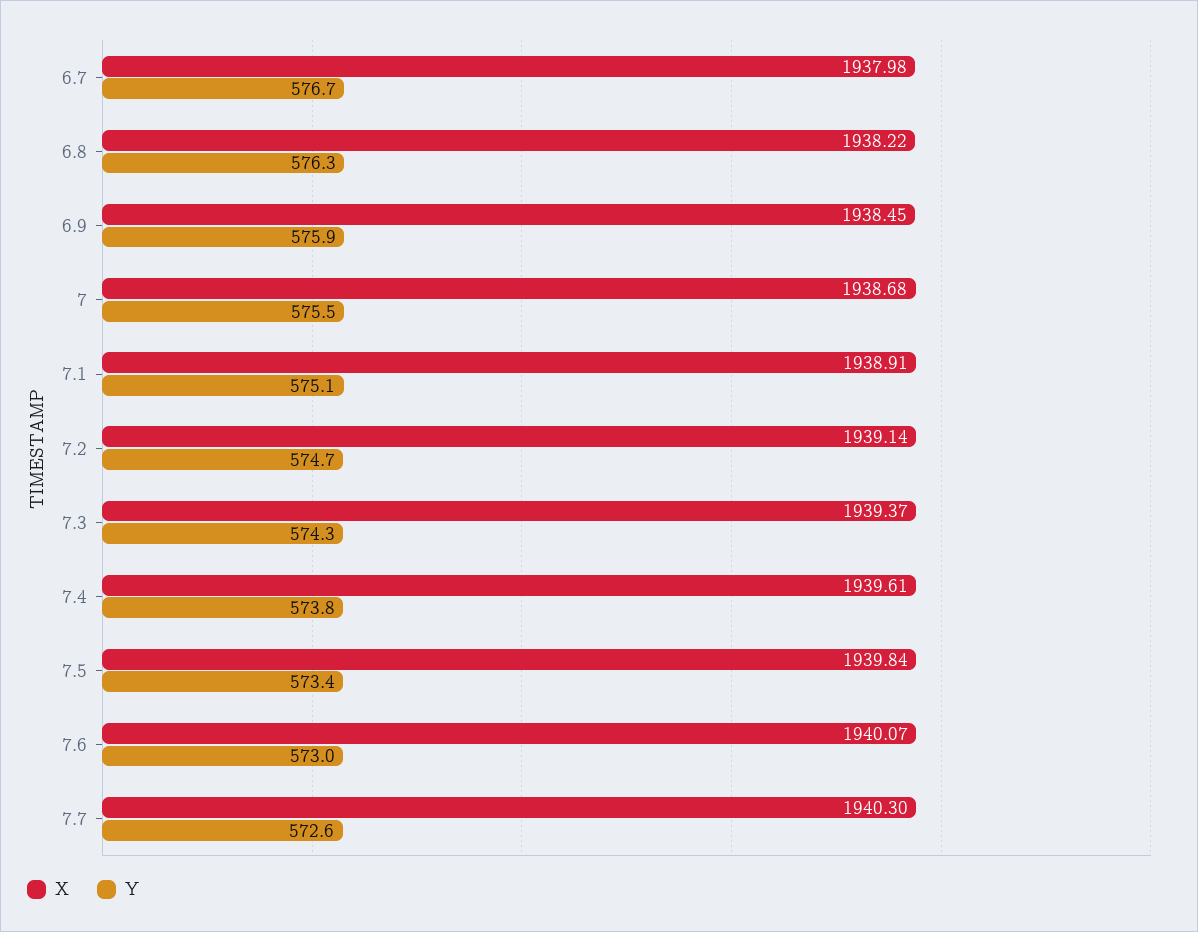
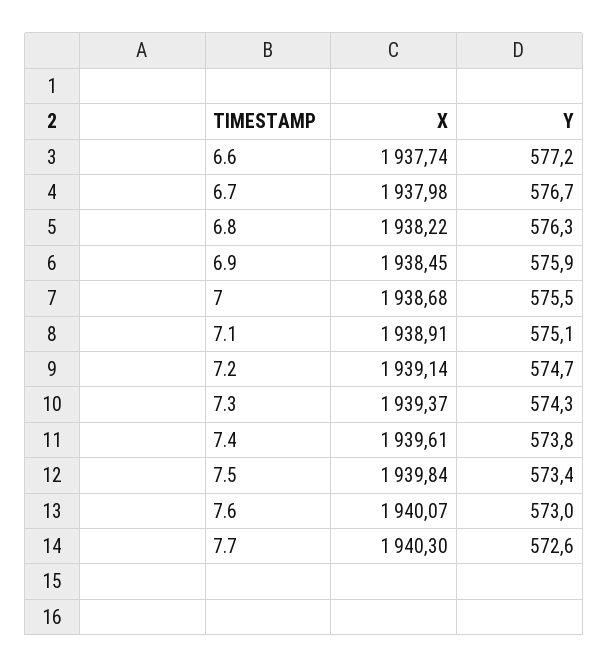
  {
    "X": {
      "6.7": 1937.98,
      "6.8": 1938.22,
      "6.9": 1938.45,
      "7": 1938.68,
      "7.1": 1938.91,
      "7.2": 1939.14,
      "7.3": 1939.37,
      "7.4": 1939.61,
      "7.5": 1939.84,
      "7.6": 1940.07,
-     "7.7": 1940.3
+     "7.7": 1940.3,
+     "6.6": 1937.74
    },
    "Y": {
      "6.7": 576.7,
      "6.8": 576.3,
      "6.9": 575.9,
      "7": 575.5,
      "7.1": 575.1,
      "7.2": 574.7,
      "7.3": 574.3,
      "7.4": 573.8,
      "7.5": 573.4,
      "7.6": 573,
-     "7.7": 572.6
+     "7.7": 572.6,
+     "6.6": 577.2
    }
  }

